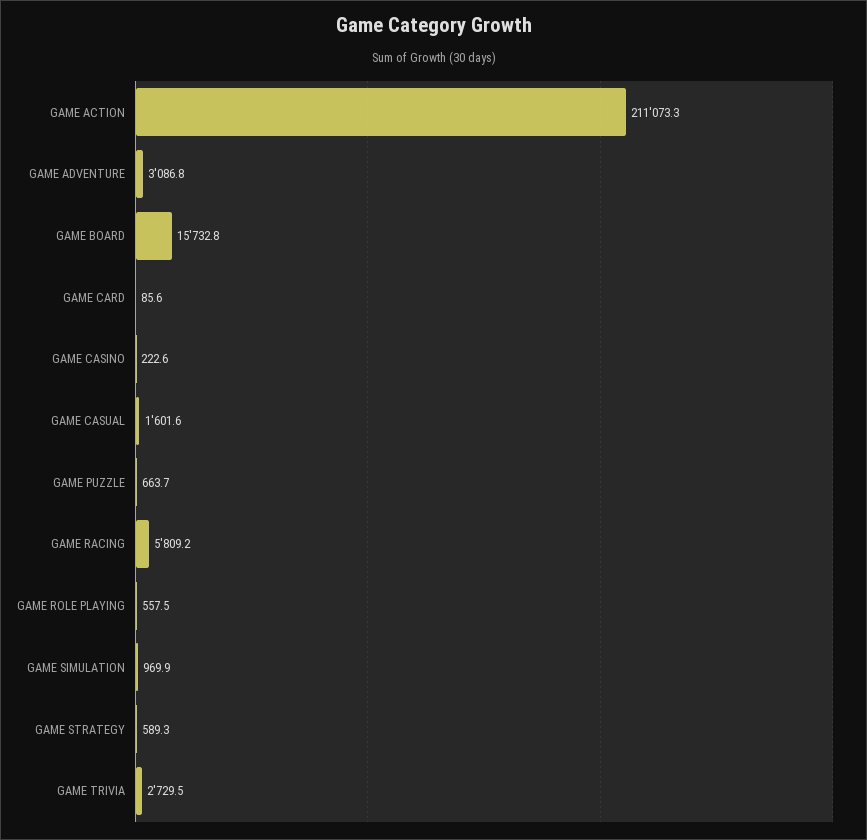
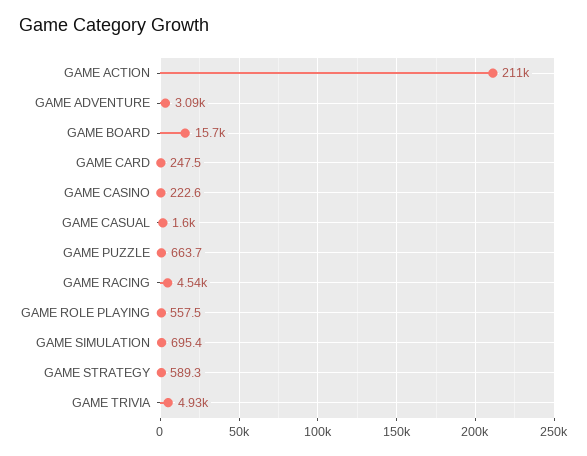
  {
    "GAME ACTION": 211073.3,
    "GAME ADVENTURE": 3086.8,
    "GAME BOARD": 15732.8,
-   "GAME CARD": 85.6,
+   "GAME CARD": 247.5,
    "GAME CASINO": 222.6,
    "GAME CASUAL": 1601.6,
    "GAME PUZZLE": 663.7,
-   "GAME RACING": 5809.2,
+   "GAME RACING": 4540,
    "GAME ROLE PLAYING": 557.5,
-   "GAME SIMULATION": 969.9,
+   "GAME SIMULATION": 695.4,
    "GAME STRATEGY": 589.3,
-   "GAME TRIVIA": 2729.5
+   "GAME TRIVIA": 4930
  }

